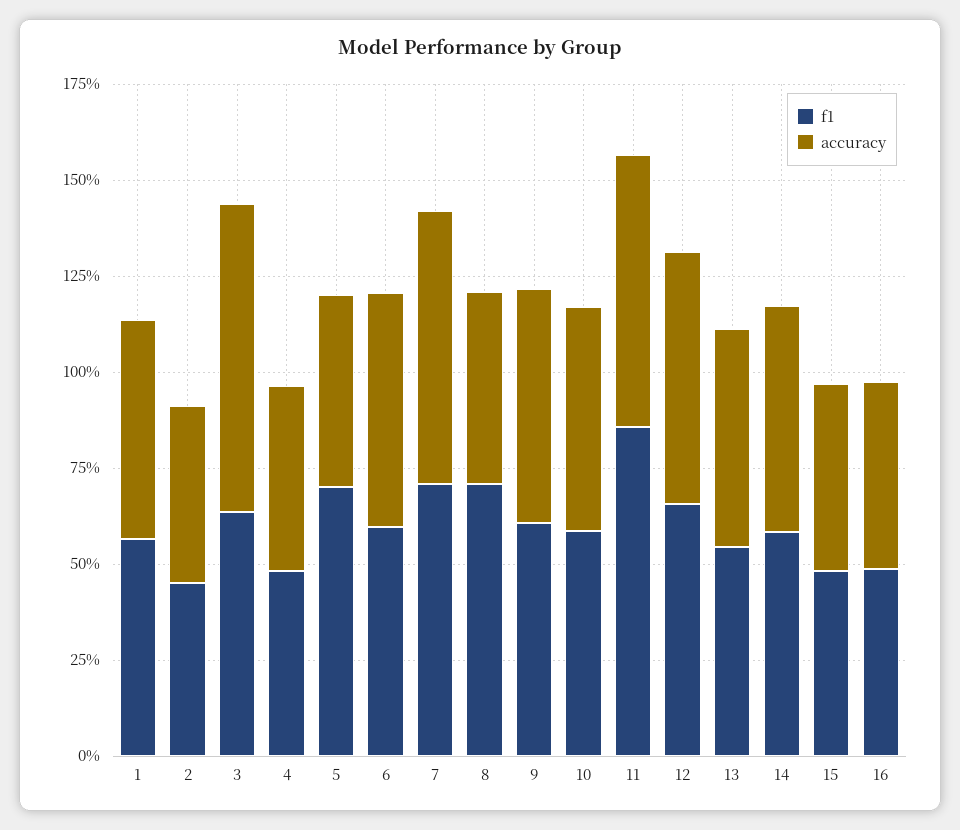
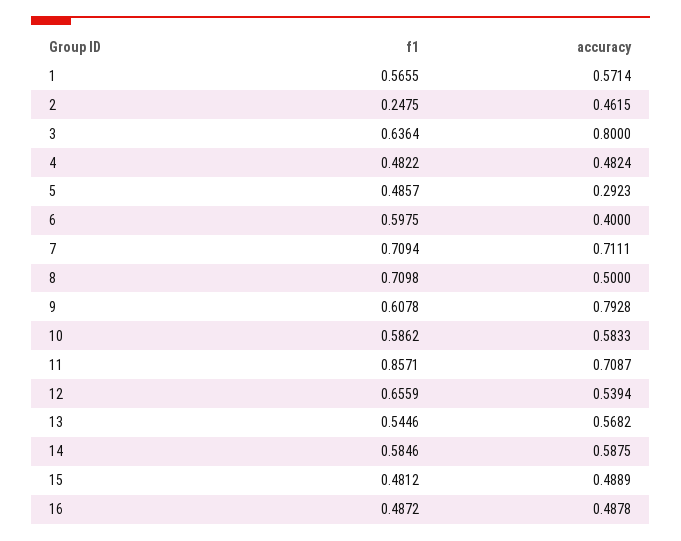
  {
    "f1": {
      "1": 0.5655,
-     "2": 0.45,
+     "2": 0.2475,
      "3": 0.6364,
      "4": 0.4822,
-     "5": 0.7,
+     "5": 0.4857,
      "6": 0.5975,
      "7": 0.7094,
      "8": 0.7098,
      "9": 0.6078,
      "10": 0.5862,
      "11": 0.8571,
      "12": 0.6559,
      "13": 0.5446,
      "14": 0.5846,
      "15": 0.4812,
      "16": 0.4872
    },
    "accuracy": {
      "1": 0.5714,
      "2": 0.4615,
      "3": 0.8,
      "4": 0.4824,
-     "5": 0.5,
+     "5": 0.2923,
-     "6": 0.6,
+     "6": 0.4,
      "7": 0.7111,
      "8": 0.5,
-     "9": 0.6,
+     "9": 0.7928,
      "10": 0.5833,
      "11": 0.7087,
-     "12": 0.65,
+     "12": 0.5394,
      "13": 0.5682,
      "14": 0.5875,
      "15": 0.4889,
      "16": 0.4878
    }
  }

